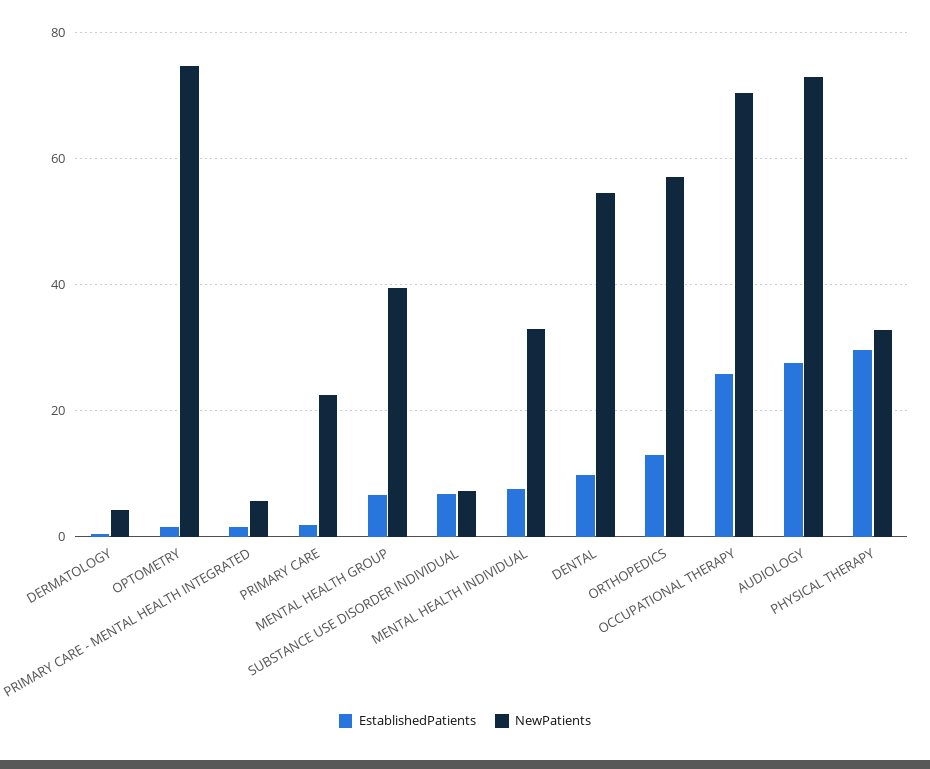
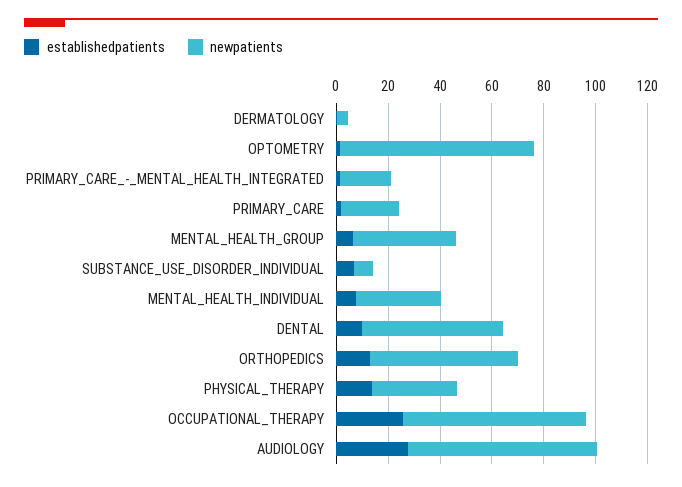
  {
    "EstablishedPatients": {
      "DERMATOLOGY": 0,
      "OPTOMETRY": 2,
      "PRIMARY CARE - MENTAL HEALTH INTEGRATED": 2,
      "PRIMARY CARE": 2,
      "MENTAL HEALTH GROUP": 6,
      "SUBSTANCE USE DISORDER INDIVIDUAL": 6,
      "MENTAL HEALTH INDIVIDUAL": 8,
      "DENTAL": 10,
      "ORTHOPEDICS": 12,
      "OCCUPATIONAL THERAPY": 26,
      "AUDIOLOGY": 28,
-     "PHYSICAL THERAPY": 30
+     "PHYSICAL THERAPY": 15
    },
    "NewPatients": {
      "DERMATOLOGY": 4,
      "OPTOMETRY": 74,
-     "PRIMARY CARE - MENTAL HEALTH INTEGRATED": 6,
+     "PRIMARY CARE - MENTAL HEALTH INTEGRATED": 20,
      "PRIMARY CARE": 22,
      "MENTAL HEALTH GROUP": 40,
      "SUBSTANCE USE DISORDER INDIVIDUAL": 8,
      "MENTAL HEALTH INDIVIDUAL": 32,
      "DENTAL": 54,
      "ORTHOPEDICS": 58,
      "OCCUPATIONAL THERAPY": 70,
      "AUDIOLOGY": 72,
      "PHYSICAL THERAPY": 32
    }
  }

